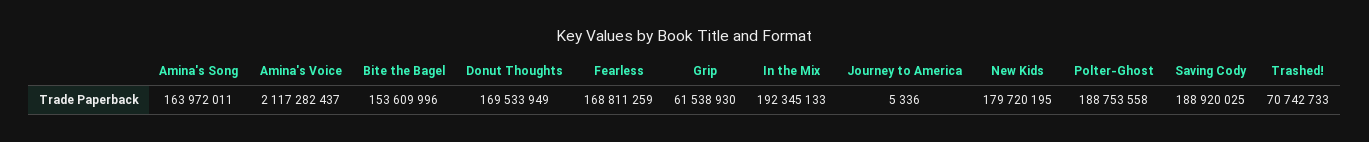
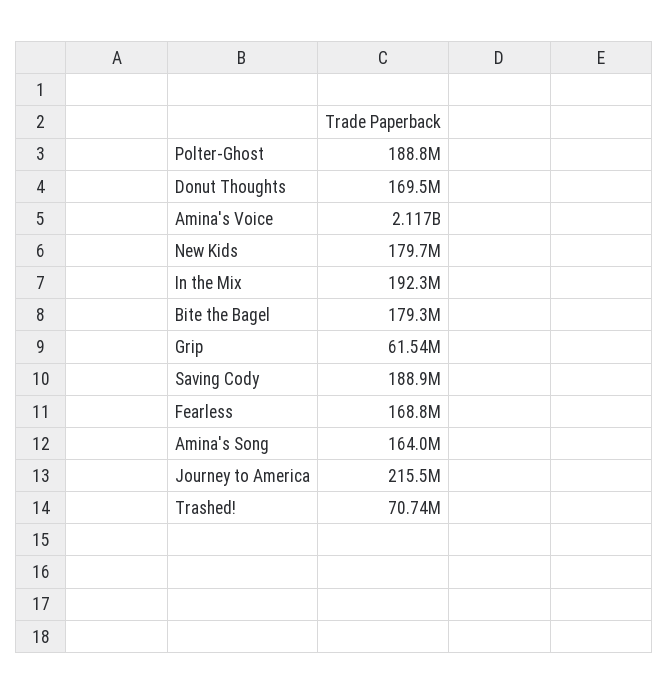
  {
    "Amina's Song": 163972011,
    "Amina's Voice": 2117282437,
-   "Bite the Bagel": 153609996,
+   "Bite the Bagel": 179300000,
    "Donut Thoughts": 169533949,
    "Fearless": 168811259,
    "Grip": 61538930,
    "In the Mix": 192345133,
-   "Journey to America": 5336,
+   "Journey to America": 215500000,
    "New Kids": 179720195,
    "Polter-Ghost": 188753558,
    "Saving Cody": 188920025,
    "Trashed!": 70742733
  }

